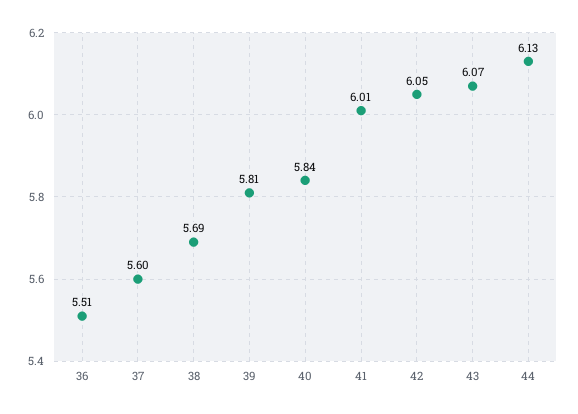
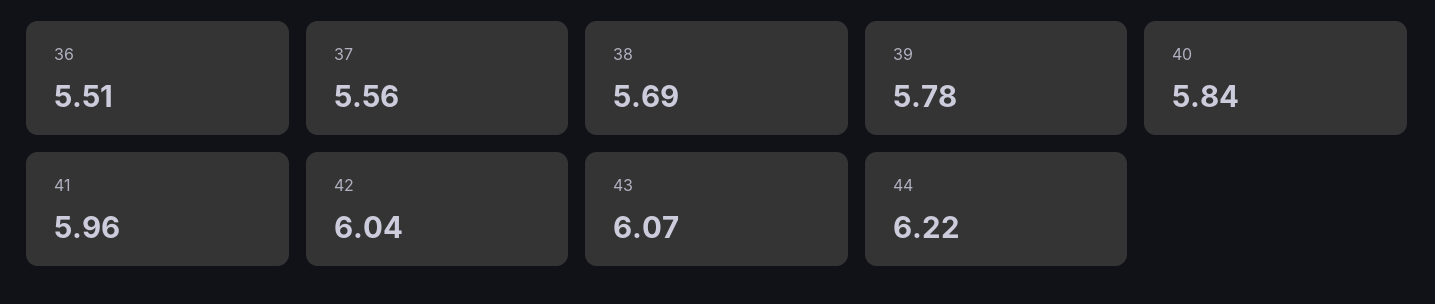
  {
    "36": 5.51,
-   "37": 5.6,
+   "37": 5.56,
    "38": 5.69,
-   "39": 5.81,
+   "39": 5.78,
    "40": 5.84,
-   "41": 6.01,
+   "41": 5.96,
-   "42": 6.05,
+   "42": 6.04,
    "43": 6.07,
-   "44": 6.13
+   "44": 6.22
  }

